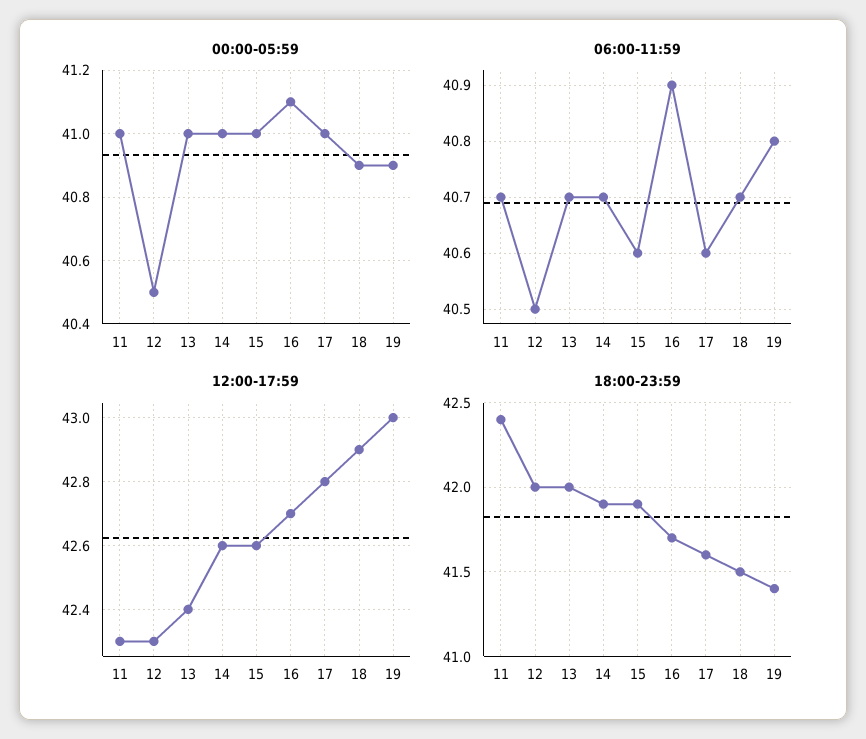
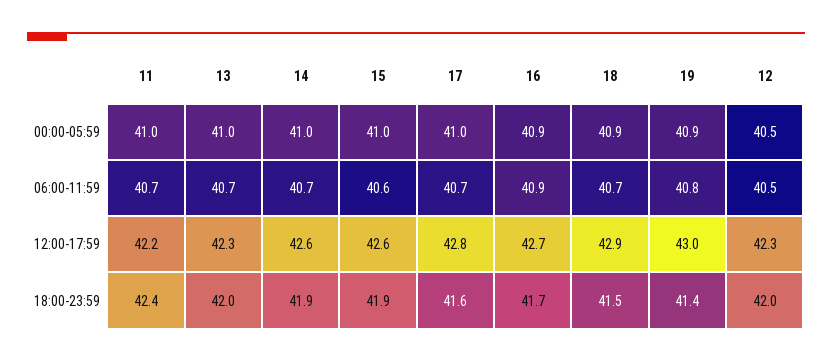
  {
    "00:00-05:59": {
      "11": 41,
      "12": 40.5,
      "13": 41,
      "14": 41,
      "15": 41,
-     "16": 41.1,
+     "16": 40.9,
      "17": 41,
      "18": 40.9,
      "19": 40.9
    },
    "06:00-11:59": {
      "11": 40.7,
      "12": 40.5,
      "13": 40.7,
      "14": 40.7,
      "15": 40.6,
      "16": 40.9,
-     "17": 40.6,
+     "17": 40.7,
      "18": 40.7,
      "19": 40.8
    },
    "12:00-17:59": {
-     "11": 42.3,
+     "11": 42.2,
      "12": 42.3,
-     "13": 42.4,
+     "13": 42.3,
      "14": 42.6,
      "15": 42.6,
      "16": 42.7,
      "17": 42.8,
      "18": 42.9,
      "19": 43
    },
    "18:00-23:59": {
      "11": 42.4,
      "12": 42,
      "13": 42,
      "14": 41.9,
      "15": 41.9,
      "16": 41.7,
      "17": 41.6,
      "18": 41.5,
      "19": 41.4
    }
  }

